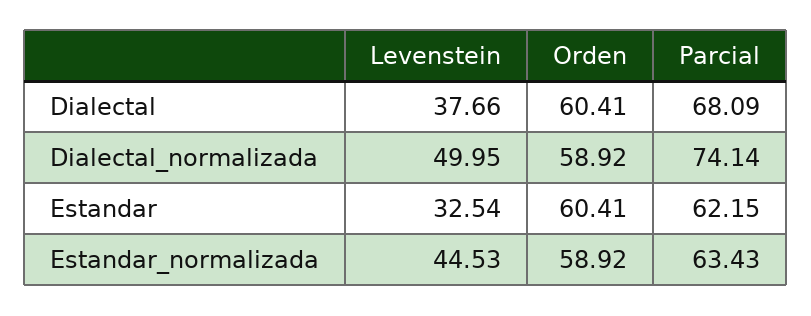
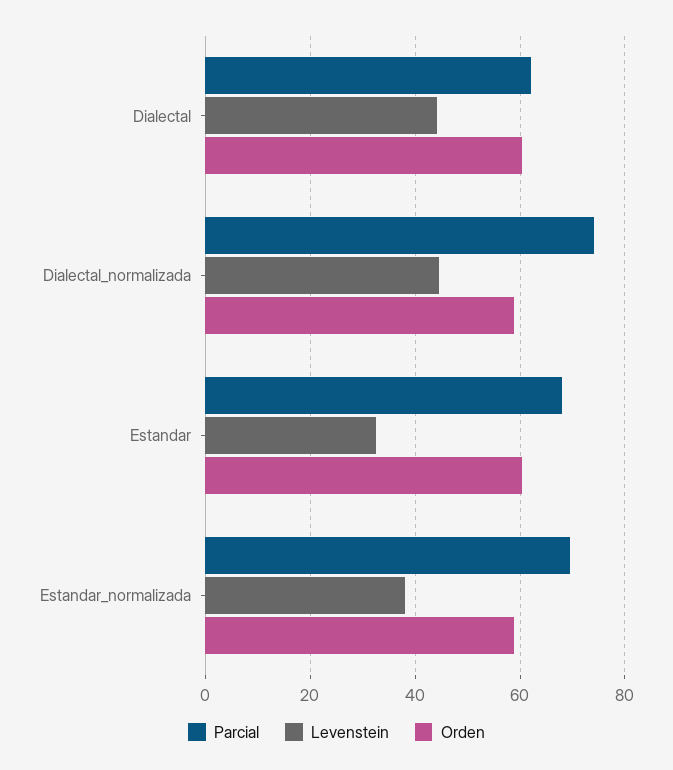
  {
    "Levenstein": {
-     "Dialectal": 37.66,
+     "Dialectal": 44,
-     "Dialectal_normalizada": 49.95,
+     "Dialectal_normalizada": 44,
      "Estandar": 32.54,
-     "Estandar_normalizada": 44.53
+     "Estandar_normalizada": 38
    },
    "Orden": {
      "Dialectal": 60.41,
      "Dialectal_normalizada": 58.92,
      "Estandar": 60.41,
      "Estandar_normalizada": 58.92
    },
    "Parcial": {
-     "Dialectal": 68.09,
+     "Dialectal": 62,
      "Dialectal_normalizada": 74.14,
-     "Estandar": 62.15,
+     "Estandar": 68,
-     "Estandar_normalizada": 63.43
+     "Estandar_normalizada": 70
    }
  }

